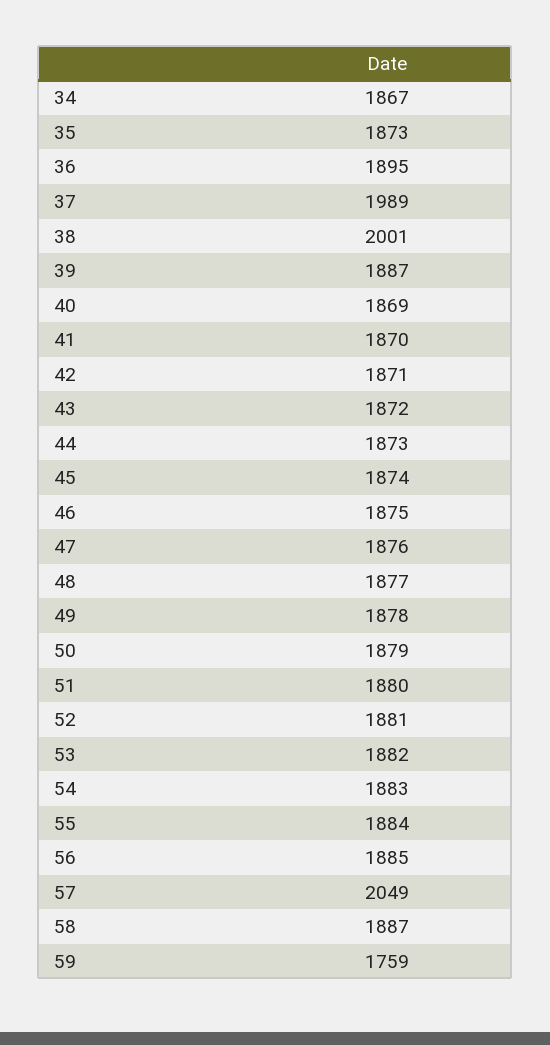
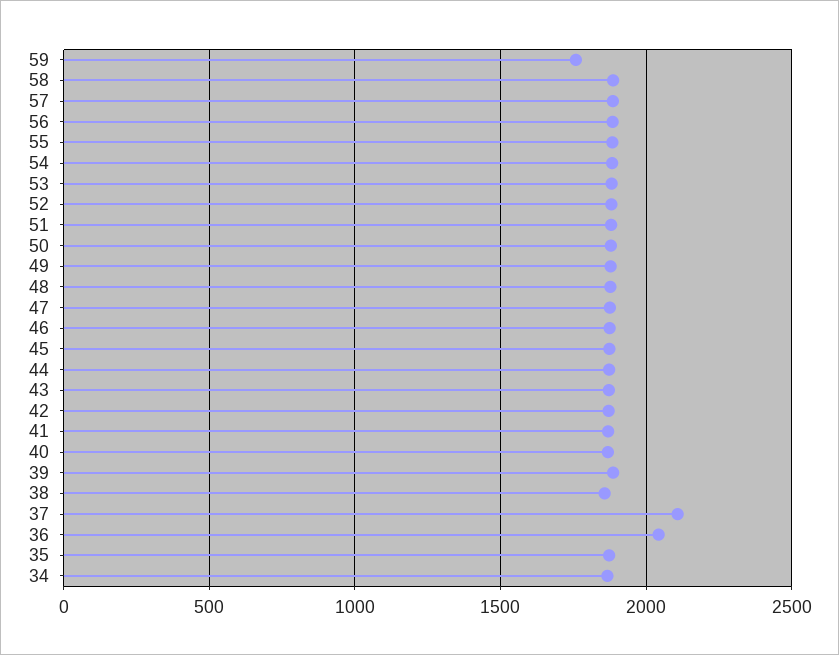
  {
    "34": 1867,
    "35": 1873,
-   "36": 1895,
+   "36": 2050,
-   "37": 1989,
+   "37": 2100,
-   "38": 2001,
+   "38": 1850,
    "39": 1887,
    "40": 1869,
    "41": 1870,
    "42": 1871,
    "43": 1872,
    "44": 1873,
    "45": 1874,
    "46": 1875,
    "47": 1876,
    "48": 1877,
    "49": 1878,
    "50": 1879,
    "51": 1880,
    "52": 1881,
    "53": 1882,
    "54": 1883,
    "55": 1884,
    "56": 1885,
-   "57": 2049,
+   "57": 1900,
    "58": 1887,
    "59": 1759
  }

